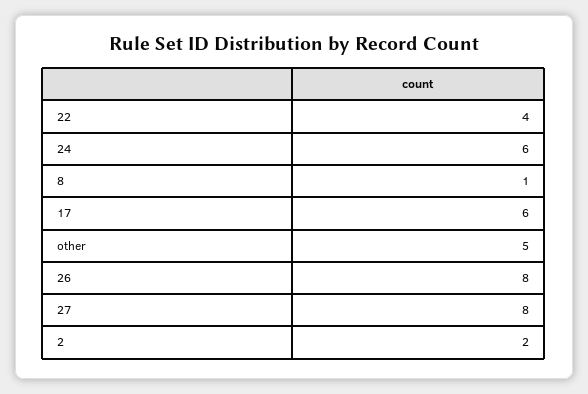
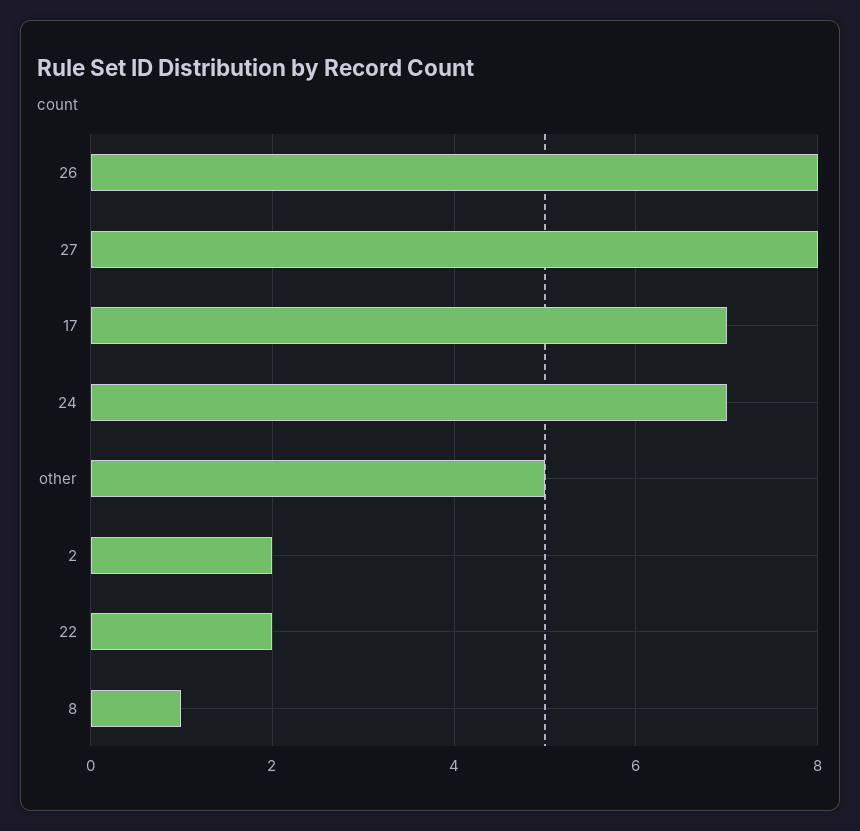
  {
-   "22": 4,
+   "22": 2,
-   "24": 6,
+   "24": 7,
    "8": 1,
-   "17": 6,
+   "17": 7,
    "other": 5,
    "26": 8,
    "27": 8,
    "2": 2
  }

